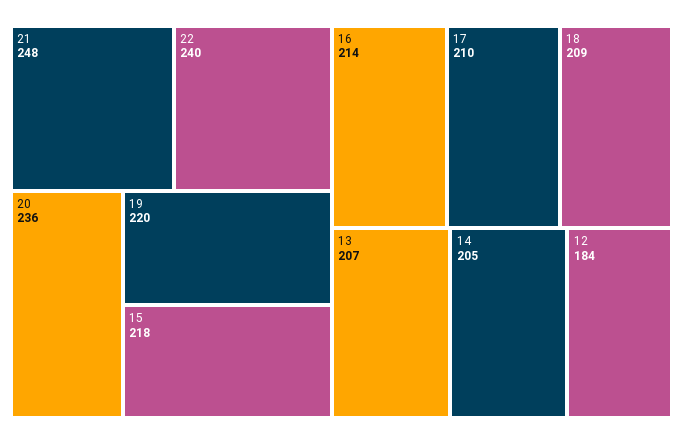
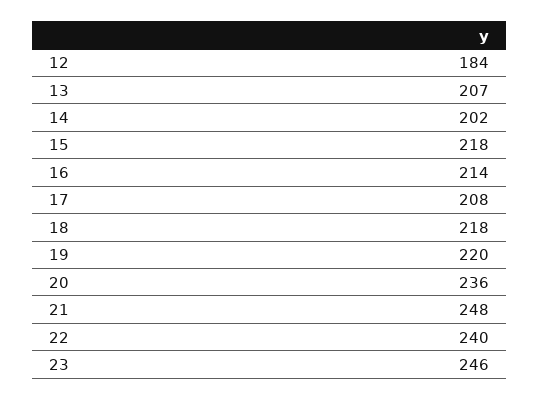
  {
    "21": 248,
    "22": 240,
    "20": 236,
    "19": 220,
    "15": 218,
    "16": 214,
-   "17": 210,
+   "17": 208,
-   "18": 209,
+   "18": 218,
    "13": 207,
-   "14": 205,
+   "14": 202,
-   "12": 184
+   "12": 184,
+   "23": 246
  }

